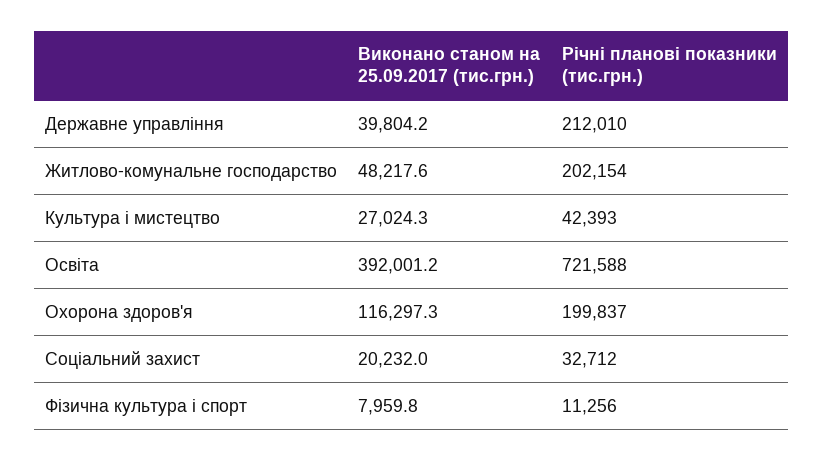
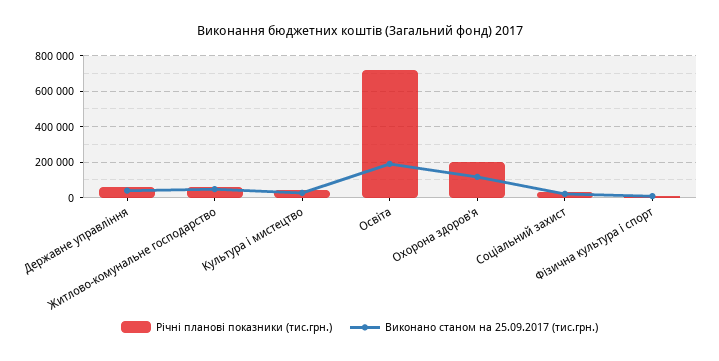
  {
    "Виконано станом на 25.09.2017 (тис.грн.)": {
      "Державне управління": 39804.2,
      "Житлово-комунальне господарство": 48217.6,
      "Культура і мистецтво": 27024.3,
-     "Освіта": 392001.2,
+     "Освіта": 200000,
      "Охорона здоров'я": 116297.3,
      "Соціальний захист": 20232,
      "Фізична культура і спорт": 7959.8
    },
    "Річні планові показники (тис.грн.)": {
-     "Державне управління": 212010,
+     "Державне управління": 50000,
-     "Житлово-комунальне господарство": 202154,
+     "Житлово-комунальне господарство": 50000,
      "Культура і мистецтво": 42393,
      "Освіта": 721588,
      "Охорона здоров'я": 199837,
      "Соціальний захист": 32712,
      "Фізична культура і спорт": 11256
    }
  }

